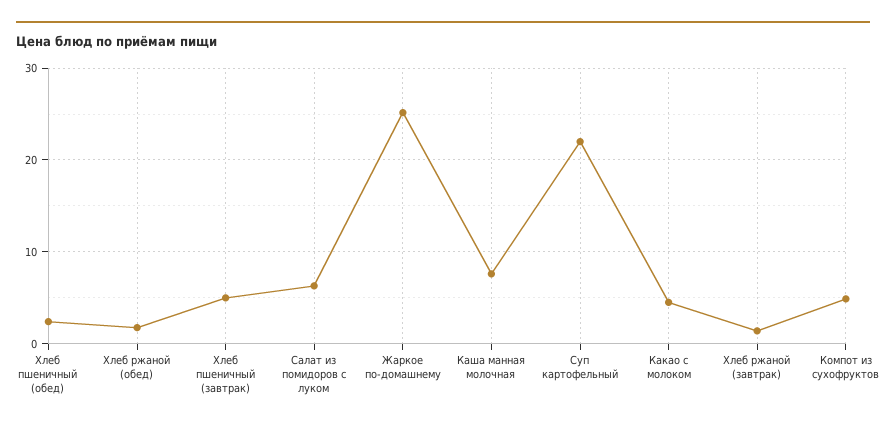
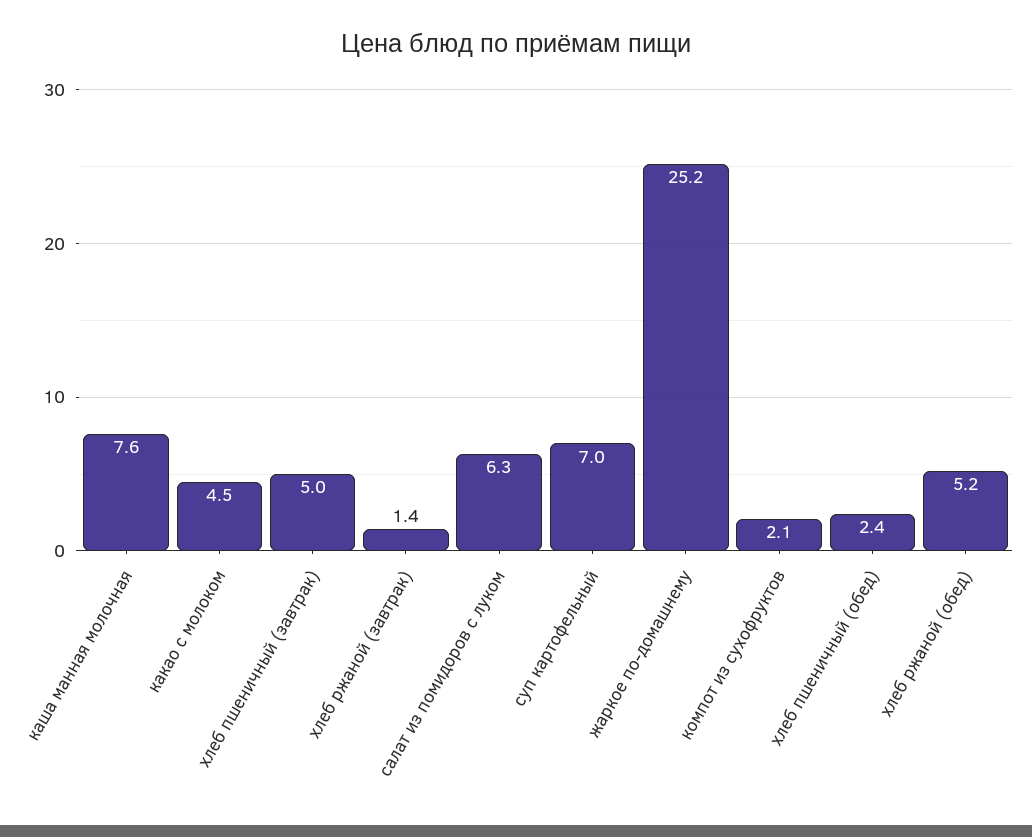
  {
    "Хлеб пшеничный (обед)": 2.4,
-   "Хлеб ржаной (обед)": 2,
+   "Хлеб ржаной (обед)": 5.2,
    "Хлеб пшеничный (завтрак)": 5,
    "Салат из помидоров с луком": 6.3,
    "Жаркое по-домашнему": 25.2,
    "Каша манная молочная": 7.6,
-   "Суп картофельный": 22,
+   "Суп картофельный": 7,
    "Какао с молоком": 4.5,
    "Хлеб ржаной (завтрак)": 1.4,
-   "Компот из сухофруктов": 5
+   "Компот из сухофруктов": 2.1
  }

